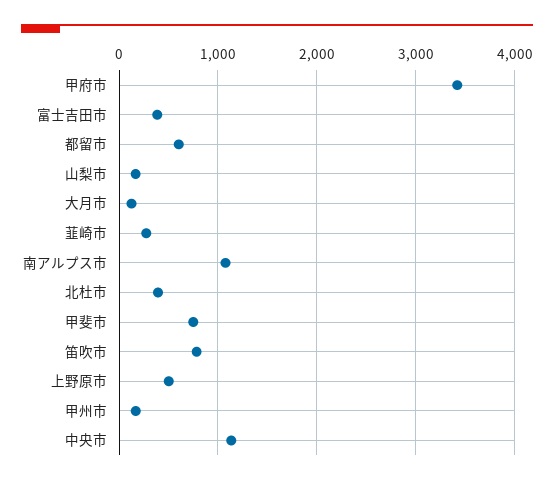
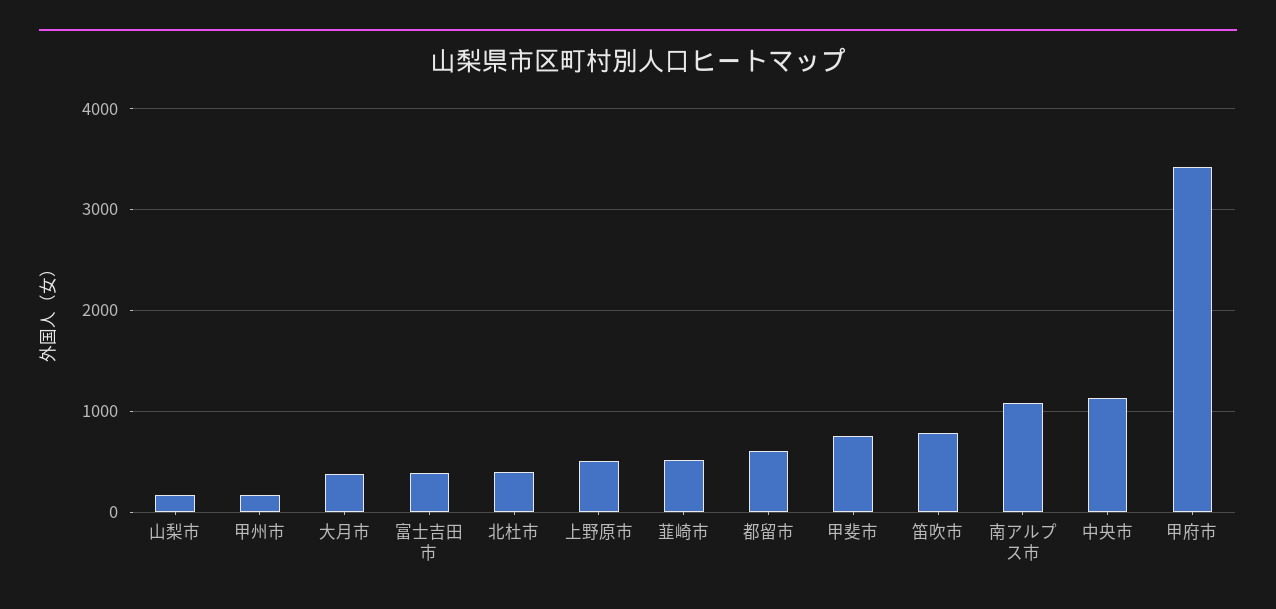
  {
    "甲府市": 3400,
    "富士吉田市": 400,
    "都留市": 600,
    "山梨市": 200,
-   "大月市": 100,
+   "大月市": 400,
-   "韮崎市": 300,
+   "韮崎市": 500,
    "南アルプス市": 1100,
    "北杜市": 400,
    "甲斐市": 800,
    "笛吹市": 800,
    "上野原市": 500,
    "甲州市": 200,
    "中央市": 1100
  }

